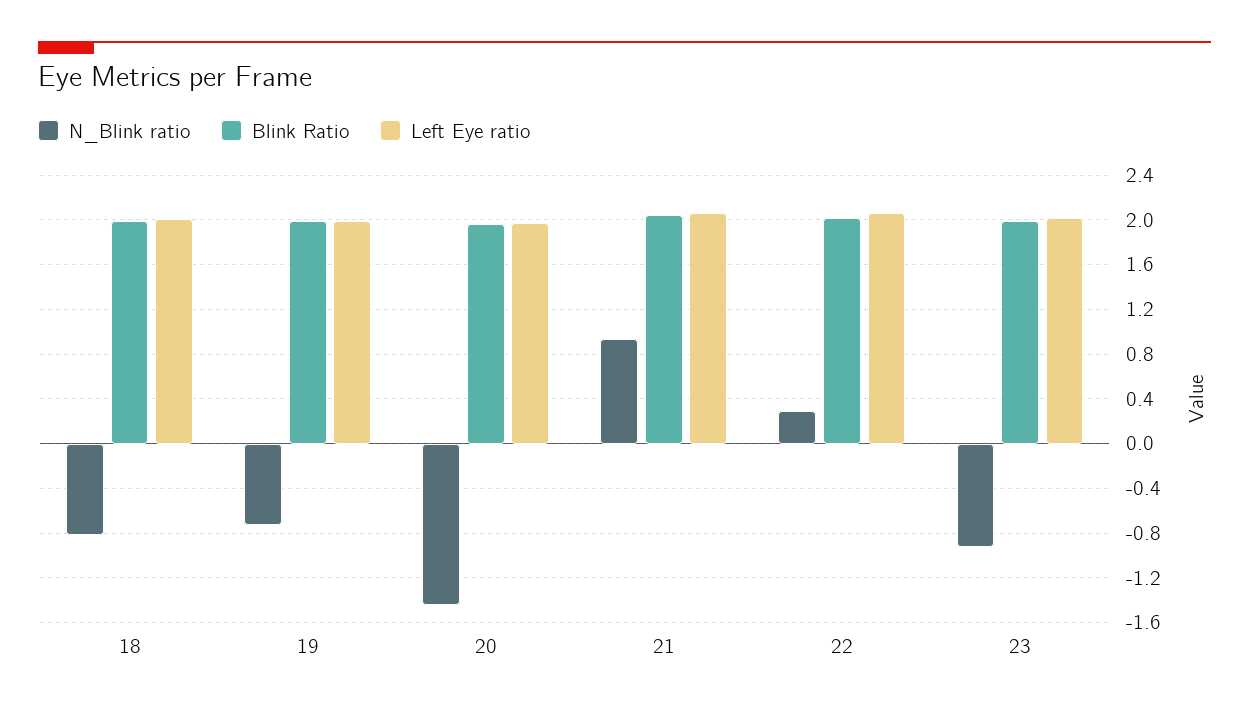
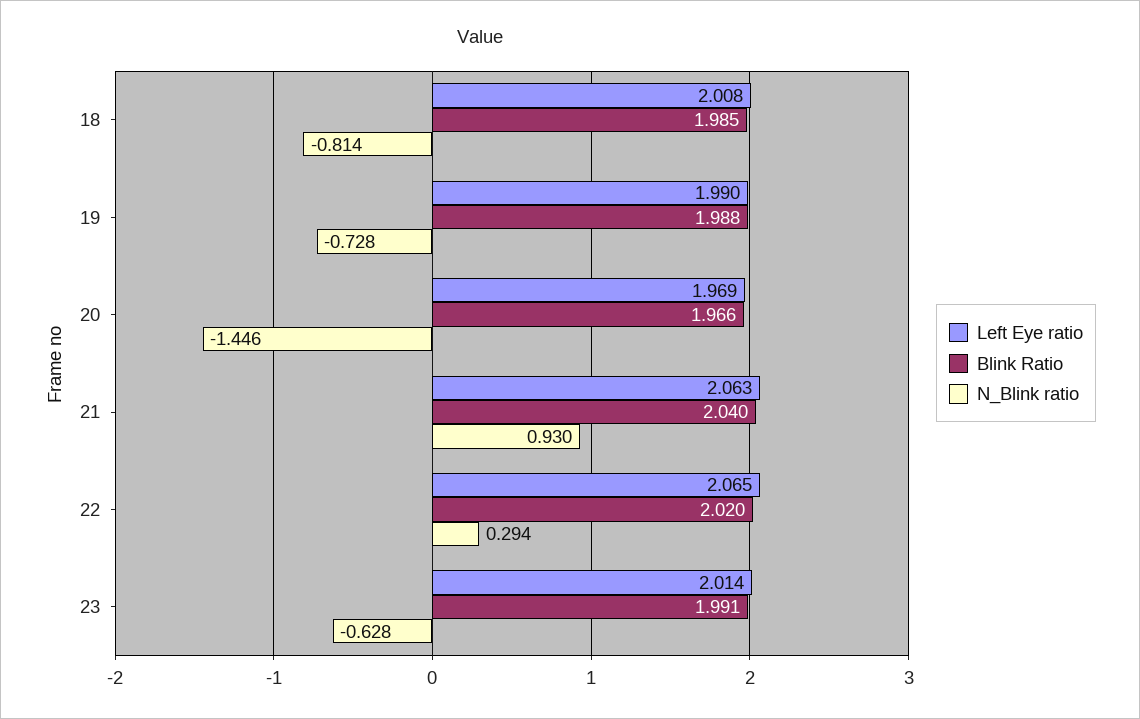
  {
    "N_Blink ratio": {
      "18": -0.814,
      "19": -0.728,
      "20": -1.446,
      "21": 0.93,
      "22": 0.294,
-     "23": -0.9
+     "23": -0.628
    },
    "Blink Ratio": {
      "18": 1.985,
      "19": 1.988,
      "20": 1.966,
      "21": 2.04,
      "22": 2.02,
      "23": 1.991
    },
    "Left Eye ratio": {
      "18": 2.008,
      "19": 1.99,
      "20": 1.969,
      "21": 2.063,
      "22": 2.065,
      "23": 2.014
    }
  }

